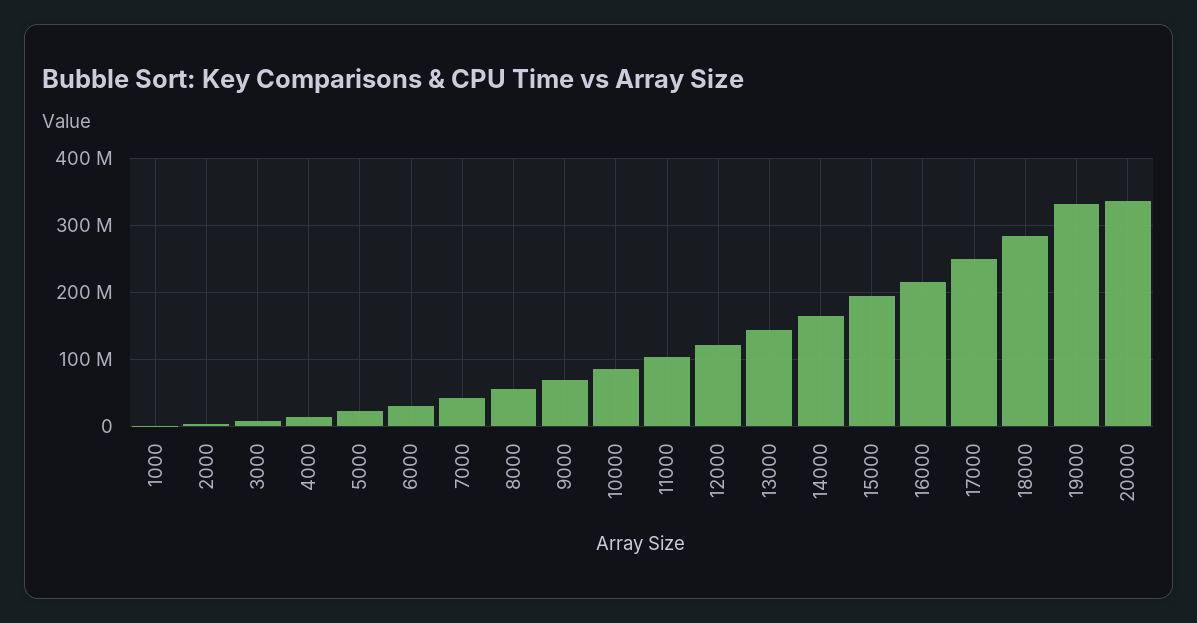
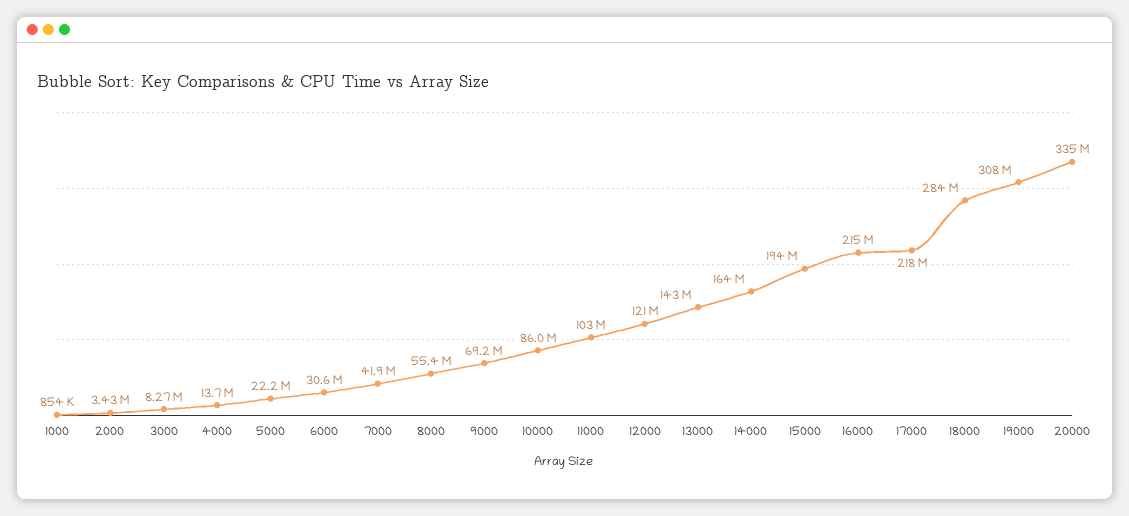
  {
    "1000": 854000,
    "2000": 3430000,
    "3000": 8270000,
    "4000": 13700000,
    "5000": 22200000,
    "6000": 30600000,
    "7000": 41900000,
    "8000": 55400000,
    "9000": 69200000,
    "10000": 86000000,
    "11000": 103000000,
    "12000": 121000000,
    "13000": 143000000,
    "14000": 164000000,
    "15000": 194000000,
    "16000": 215000000,
-   "17000": 250000000,
+   "17000": 218000000,
    "18000": 284000000,
-   "19000": 330000000,
+   "19000": 308000000,
    "20000": 335000000
  }

